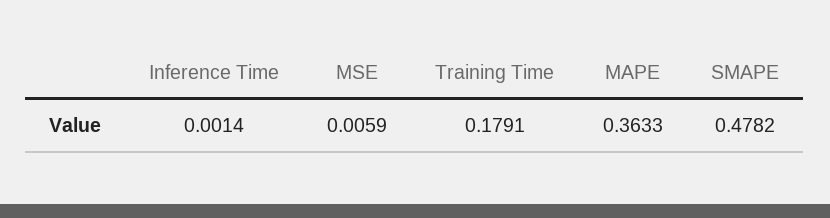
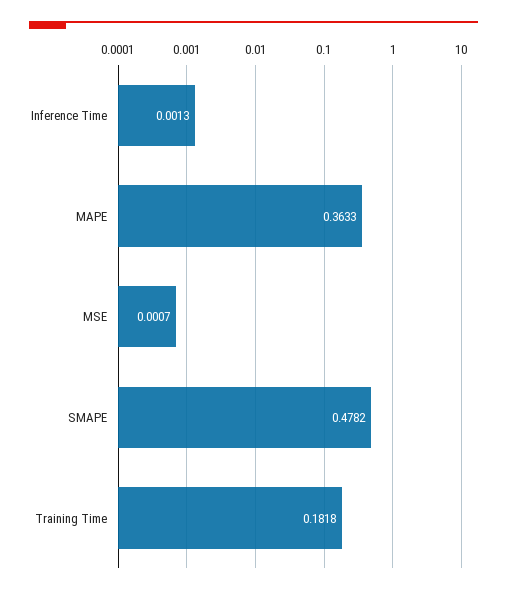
  {
-   "Inference Time": 0.0014,
+   "Inference Time": 0.0013,
-   "MSE": 0.0059,
+   "MSE": 0.0007,
-   "Training Time": 0.1791,
+   "Training Time": 0.1818,
    "MAPE": 0.3633,
    "SMAPE": 0.4782
  }

